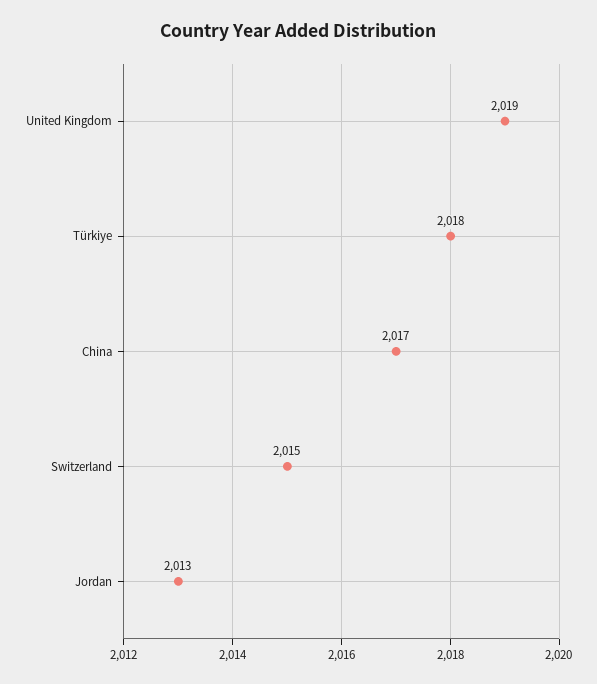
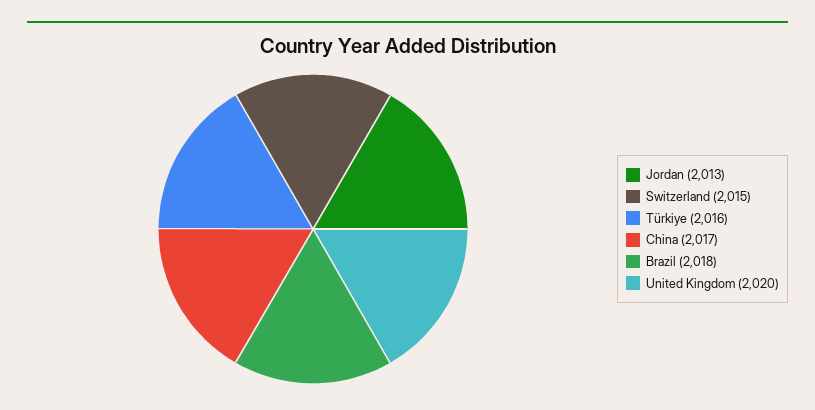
  {
-   "United Kingdom": 2019,
+   "United Kingdom": 2020,
-   "Türkiye": 2018,
+   "Türkiye": 2016,
    "China": 2017,
    "Switzerland": 2015,
-   "Jordan": 2013
+   "Jordan": 2013,
+   "Brazil": 2018
  }

